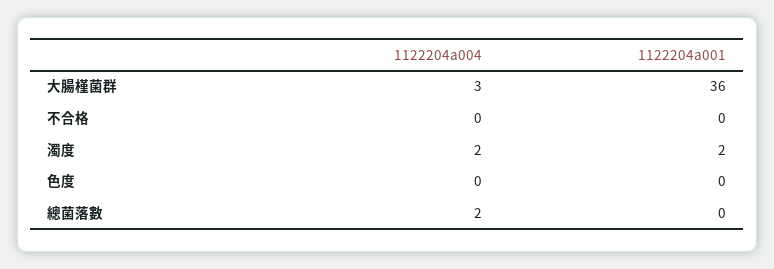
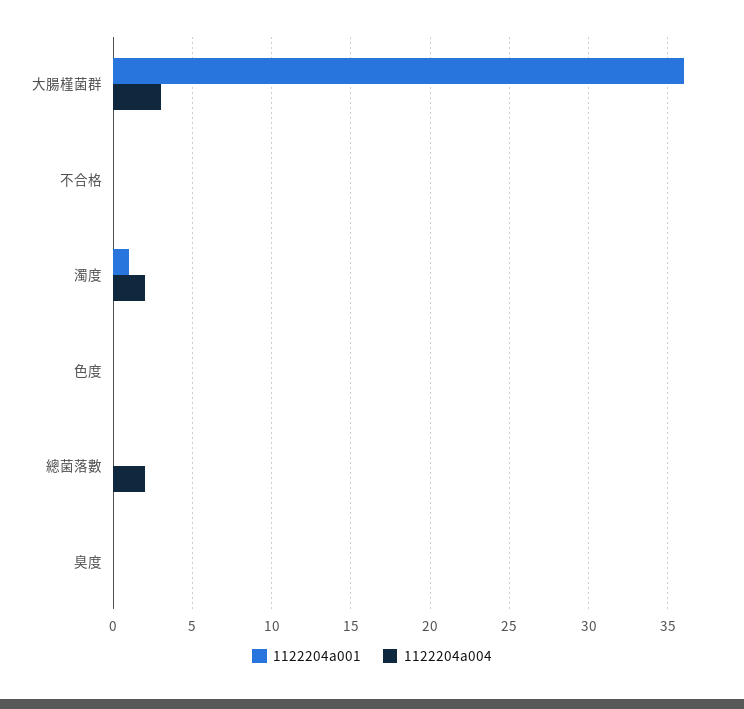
  {
    "1122204a004": {
      "大腸槿菌群": 3,
      "不合格": 0,
      "濁度": 2,
      "色度": 0,
-     "總菌落數": 2
+     "總菌落數": 2,
+     "臭度": 0
    },
    "1122204a001": {
      "大腸槿菌群": 36,
      "不合格": 0,
-     "濁度": 2,
+     "濁度": 1,
      "色度": 0,
-     "總菌落數": 0
+     "總菌落數": 0,
+     "臭度": 0
    }
  }

